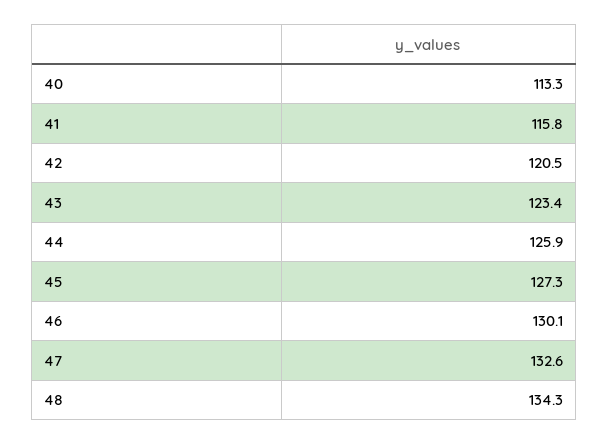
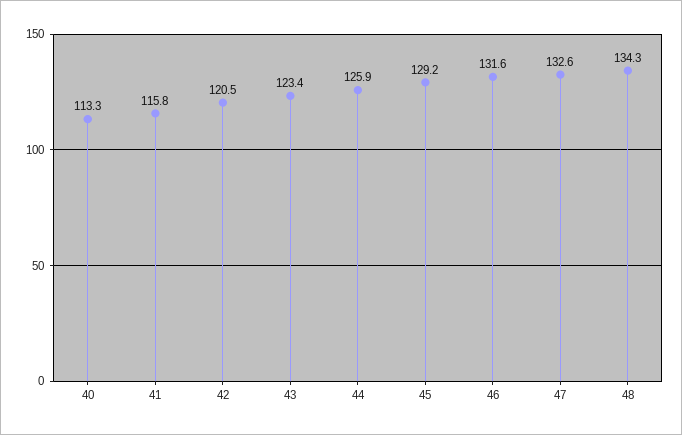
  {
    "40": 113.3,
    "41": 115.8,
    "42": 120.5,
    "43": 123.4,
    "44": 125.9,
-   "45": 127.3,
+   "45": 129.2,
-   "46": 130.1,
+   "46": 131.6,
    "47": 132.6,
    "48": 134.3
  }

